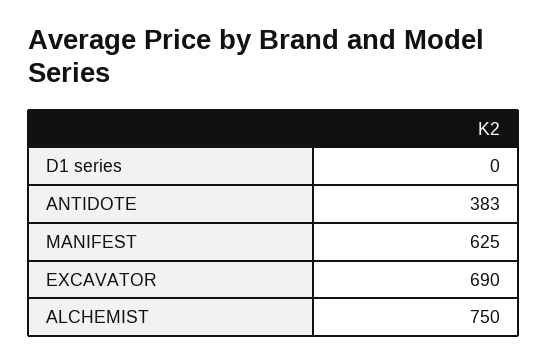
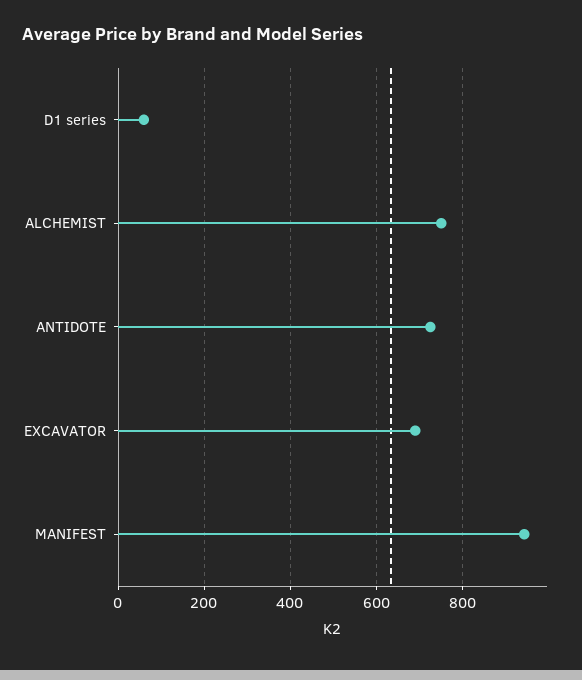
  {
-   "D1 series": 0,
+   "D1 series": 60,
-   "ANTIDOTE": 383,
+   "ANTIDOTE": 720,
-   "MANIFEST": 625,
+   "MANIFEST": 940,
    "EXCAVATOR": 690,
    "ALCHEMIST": 750
  }

